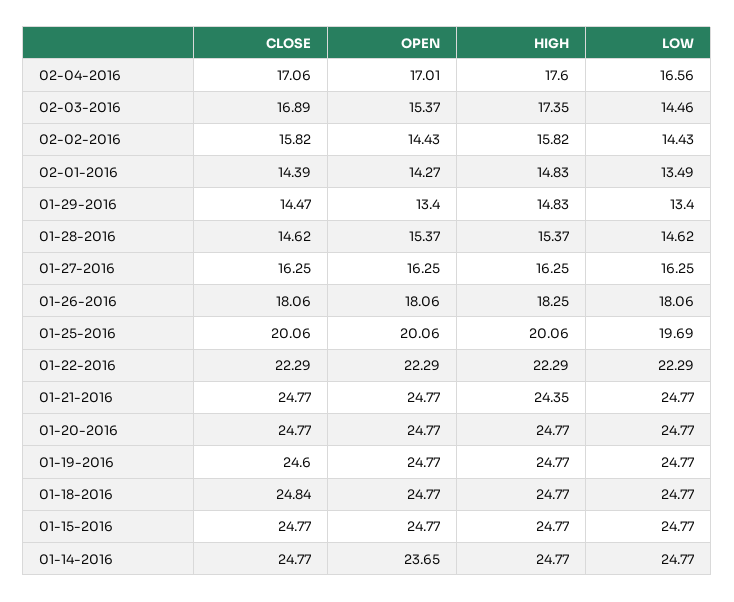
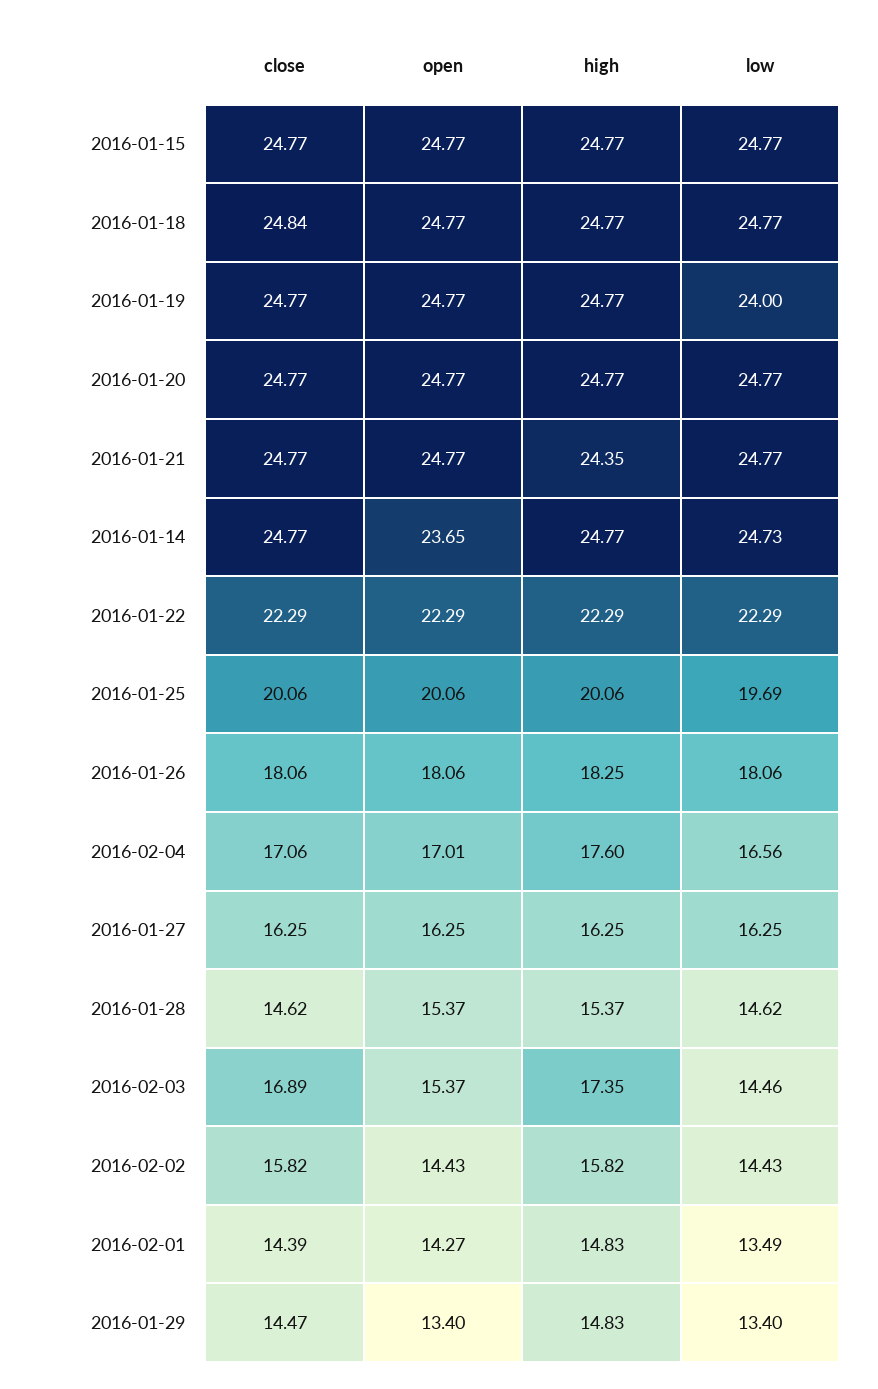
  {
    "CLOSE": {
      "02-04-2016": 17.06,
      "02-03-2016": 16.89,
      "02-02-2016": 15.82,
      "02-01-2016": 14.39,
      "01-29-2016": 14.47,
      "01-28-2016": 14.62,
      "01-27-2016": 16.25,
      "01-26-2016": 18.06,
      "01-25-2016": 20.06,
      "01-22-2016": 22.29,
      "01-21-2016": 24.77,
      "01-20-2016": 24.77,
-     "01-19-2016": 24.6,
+     "01-19-2016": 24.77,
      "01-18-2016": 24.84,
      "01-15-2016": 24.77,
      "01-14-2016": 24.77
    },
    "OPEN": {
      "02-04-2016": 17.01,
      "02-03-2016": 15.37,
      "02-02-2016": 14.43,
      "02-01-2016": 14.27,
      "01-29-2016": 13.4,
      "01-28-2016": 15.37,
      "01-27-2016": 16.25,
      "01-26-2016": 18.06,
      "01-25-2016": 20.06,
      "01-22-2016": 22.29,
      "01-21-2016": 24.77,
      "01-20-2016": 24.77,
      "01-19-2016": 24.77,
      "01-18-2016": 24.77,
      "01-15-2016": 24.77,
      "01-14-2016": 23.65
    },
    "HIGH": {
      "02-04-2016": 17.6,
      "02-03-2016": 17.35,
      "02-02-2016": 15.82,
      "02-01-2016": 14.83,
      "01-29-2016": 14.83,
      "01-28-2016": 15.37,
      "01-27-2016": 16.25,
      "01-26-2016": 18.25,
      "01-25-2016": 20.06,
      "01-22-2016": 22.29,
      "01-21-2016": 24.35,
      "01-20-2016": 24.77,
      "01-19-2016": 24.77,
      "01-18-2016": 24.77,
      "01-15-2016": 24.77,
      "01-14-2016": 24.77
    },
    "LOW": {
      "02-04-2016": 16.56,
      "02-03-2016": 14.46,
      "02-02-2016": 14.43,
      "02-01-2016": 13.49,
      "01-29-2016": 13.4,
      "01-28-2016": 14.62,
      "01-27-2016": 16.25,
      "01-26-2016": 18.06,
      "01-25-2016": 19.69,
      "01-22-2016": 22.29,
      "01-21-2016": 24.77,
      "01-20-2016": 24.77,
-     "01-19-2016": 24.77,
+     "01-19-2016": 24,
      "01-18-2016": 24.77,
      "01-15-2016": 24.77,
-     "01-14-2016": 24.77
+     "01-14-2016": 24.73
    }
  }

